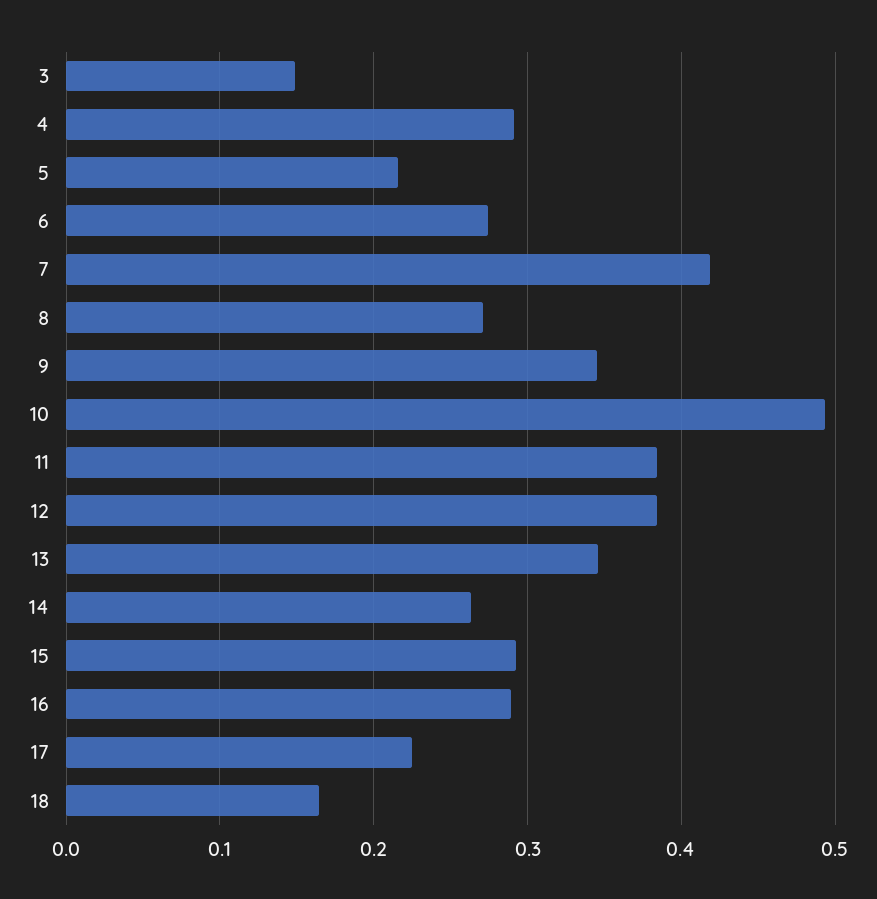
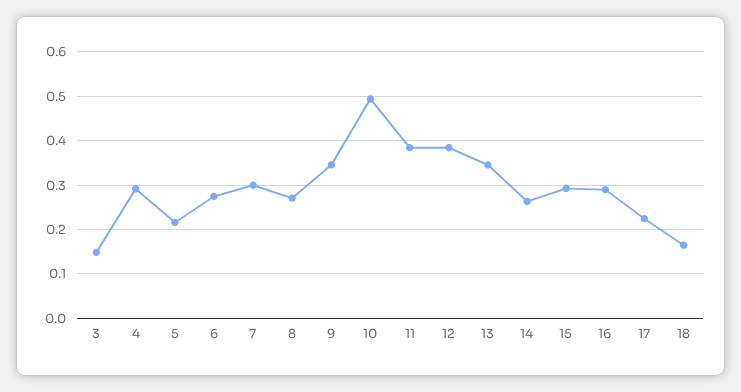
  {
    "3": 0.15,
    "4": 0.29,
    "5": 0.22,
    "6": 0.27,
-   "7": 0.42,
+   "7": 0.3,
    "8": 0.27,
    "9": 0.35,
    "10": 0.49,
    "11": 0.38,
    "12": 0.38,
    "13": 0.35,
    "14": 0.26,
    "15": 0.29,
    "16": 0.29,
    "17": 0.22,
    "18": 0.16
  }

